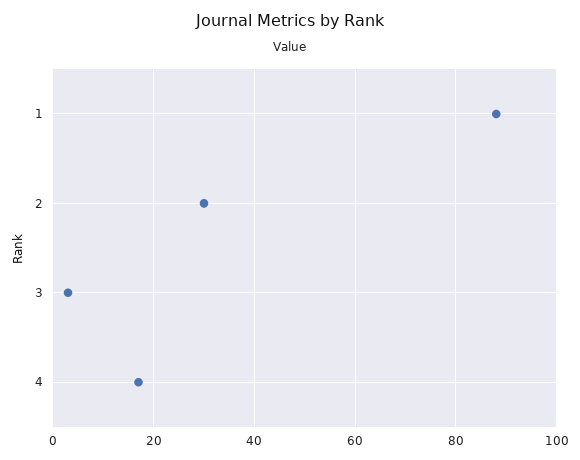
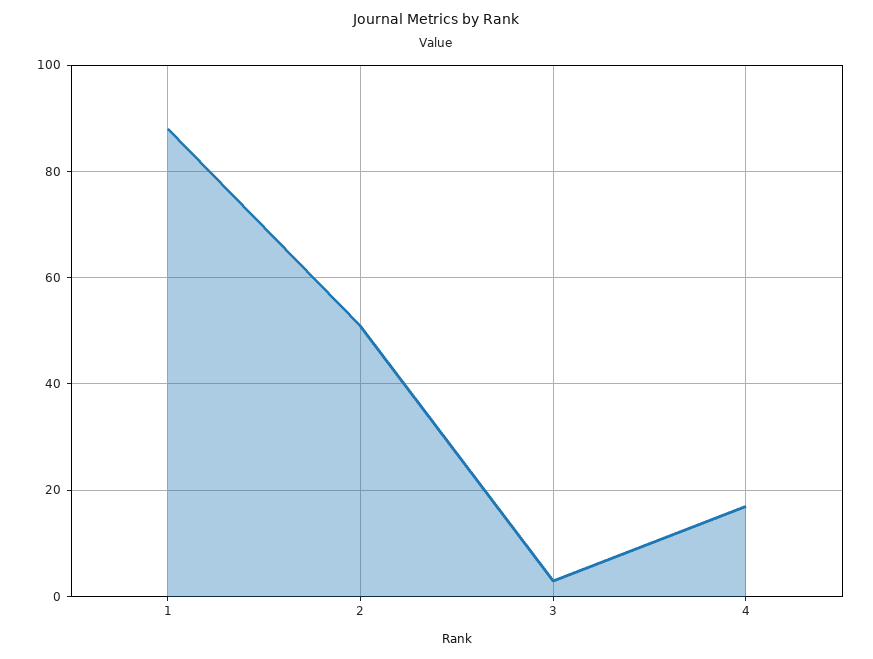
  {
    "1": 90,
-   "2": 30,
+   "2": 50,
    "3": 5,
    "4": 15
  }

